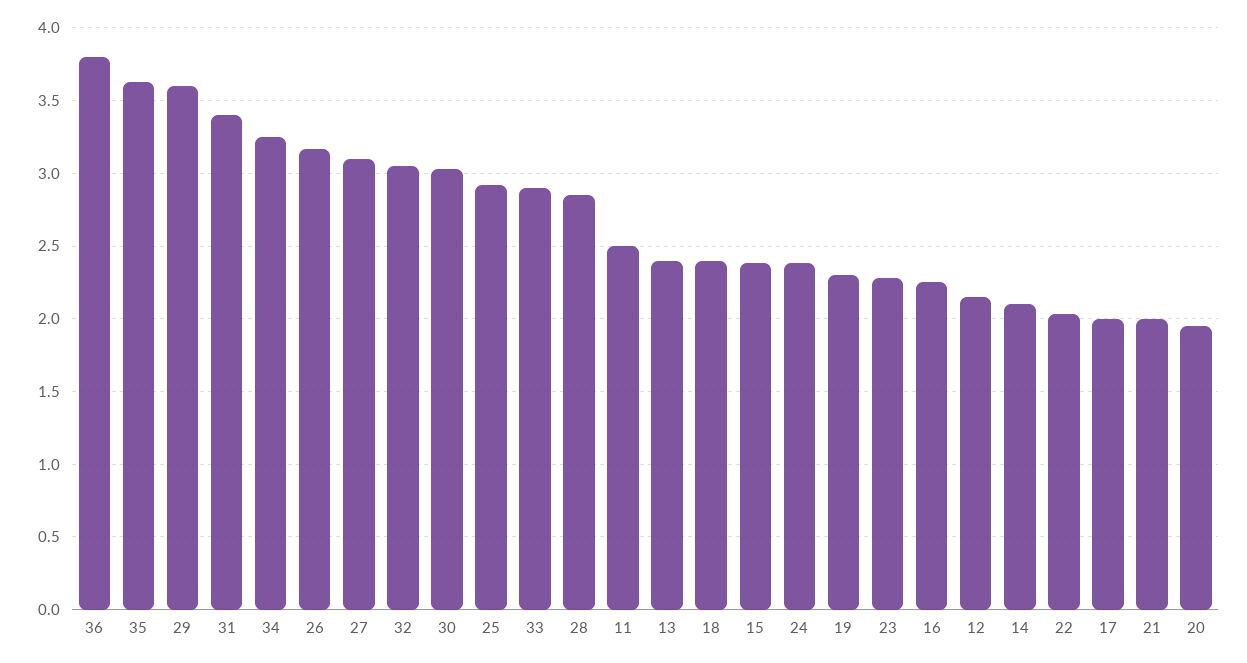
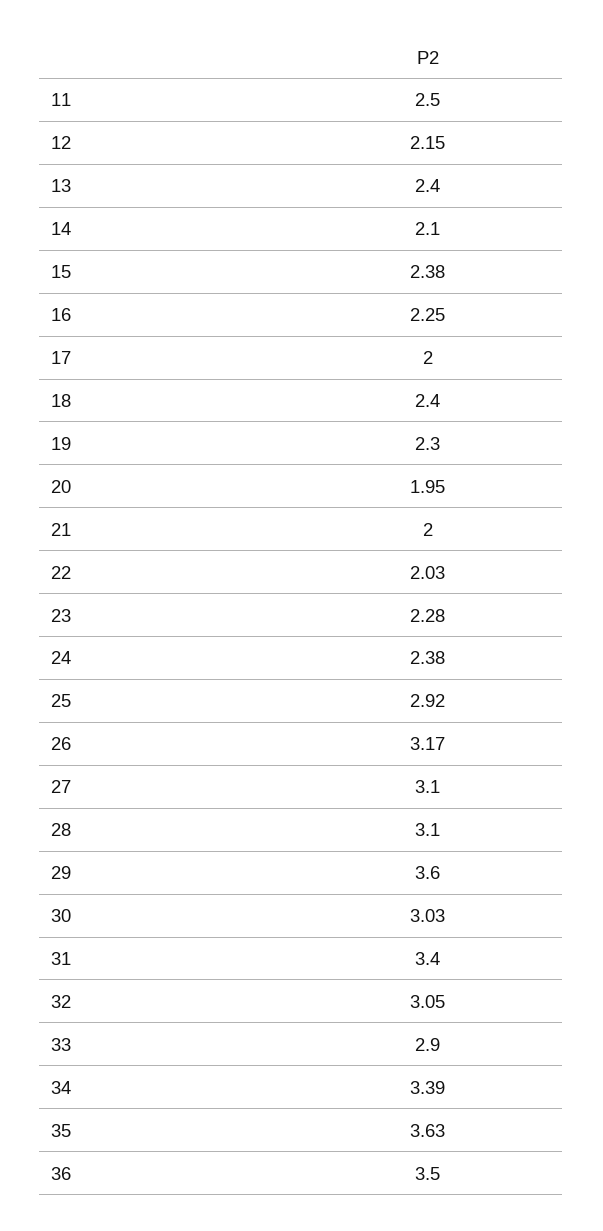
  {
-   "36": 3.8,
+   "36": 3.5,
    "35": 3.63,
    "29": 3.6,
    "31": 3.4,
-   "34": 3.25,
+   "34": 3.39,
    "26": 3.17,
    "27": 3.1,
    "32": 3.05,
    "30": 3.03,
    "25": 2.92,
    "33": 2.9,
-   "28": 2.85,
+   "28": 3.1,
    "11": 2.5,
    "13": 2.4,
    "18": 2.4,
    "15": 2.38,
    "24": 2.38,
    "19": 2.3,
    "23": 2.28,
    "16": 2.25,
    "12": 2.15,
    "14": 2.1,
    "22": 2.03,
    "17": 2,
    "21": 2,
    "20": 1.95
  }

